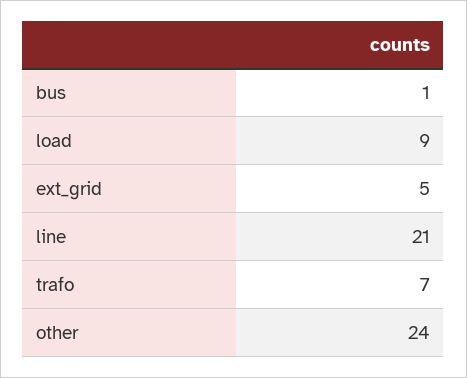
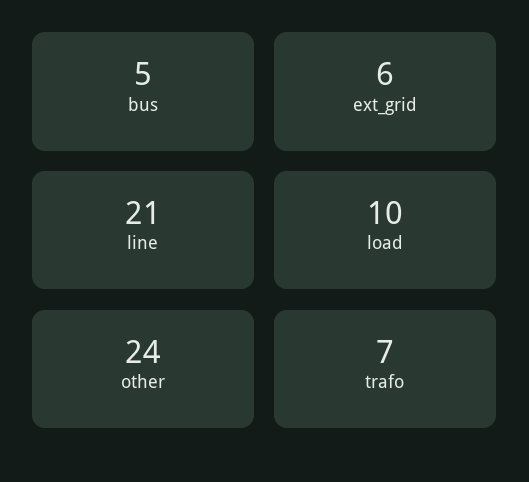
  {
-   "bus": 1,
+   "bus": 5,
-   "load": 9,
+   "load": 10,
-   "ext_grid": 5,
+   "ext_grid": 6,
    "line": 21,
    "trafo": 7,
    "other": 24
  }

